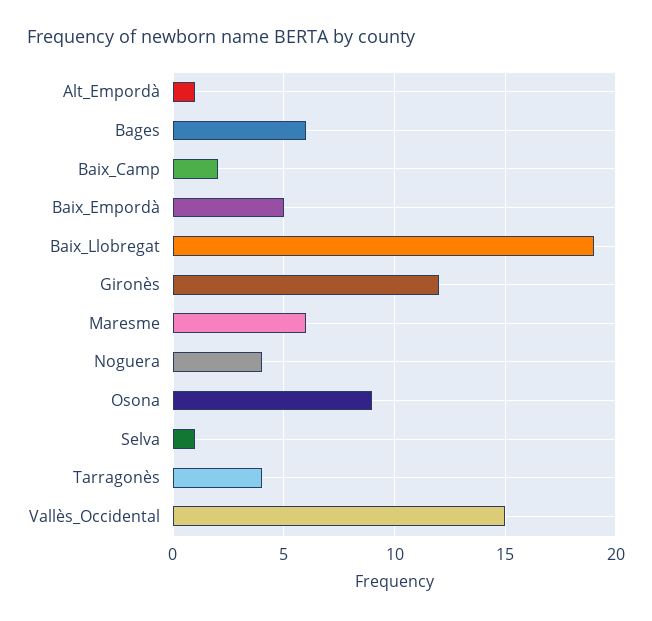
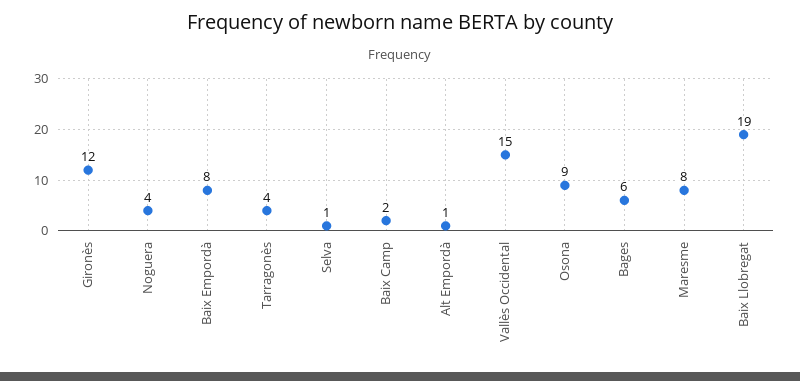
  {
    "Alt_Empordà": 1,
    "Bages": 6,
    "Baix_Camp": 2,
-   "Baix_Empordà": 5,
+   "Baix_Empordà": 8,
    "Baix_Llobregat": 19,
    "Gironès": 12,
-   "Maresme": 6,
+   "Maresme": 8,
    "Noguera": 4,
    "Osona": 9,
    "Selva": 1,
    "Tarragonès": 4,
    "Vallès_Occidental": 15
  }

